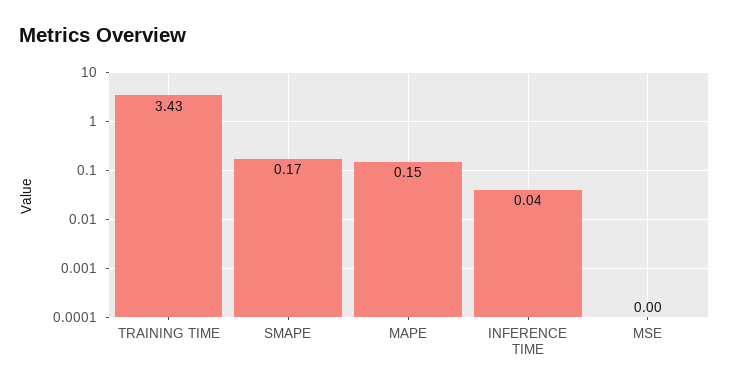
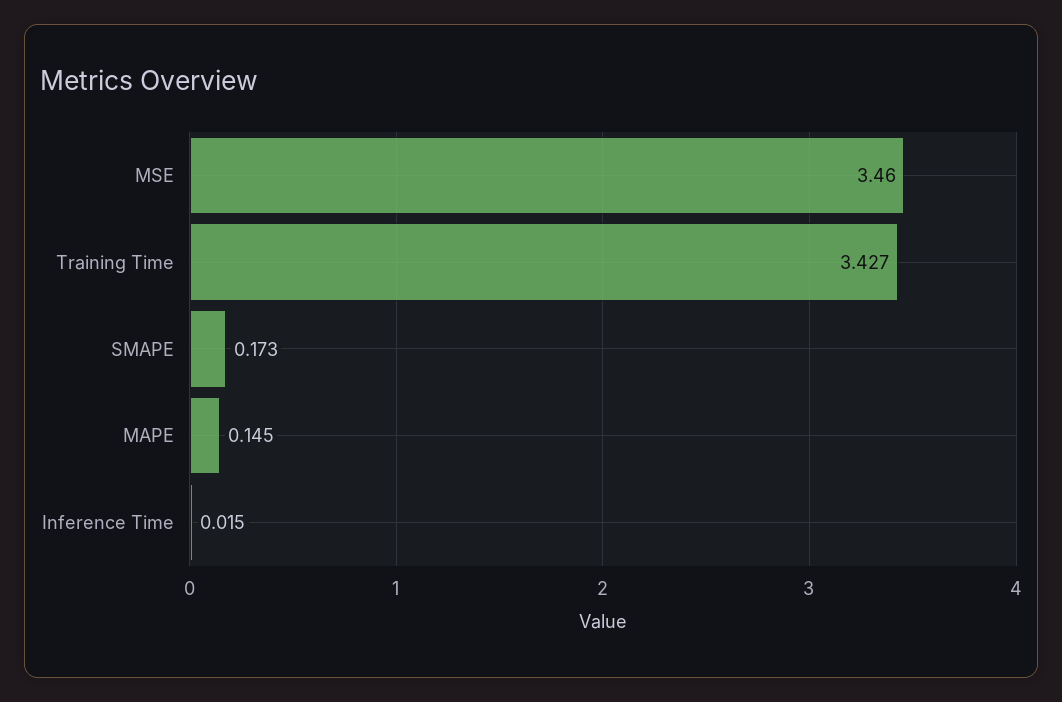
  {
    "TRAINING TIME": 3.427,
    "SMAPE": 0.173,
    "MAPE": 0.145,
-   "INFERENCE TIME": 0.04,
+   "INFERENCE TIME": 0.015,
-   "MSE": 0
+   "MSE": 3.46
  }

